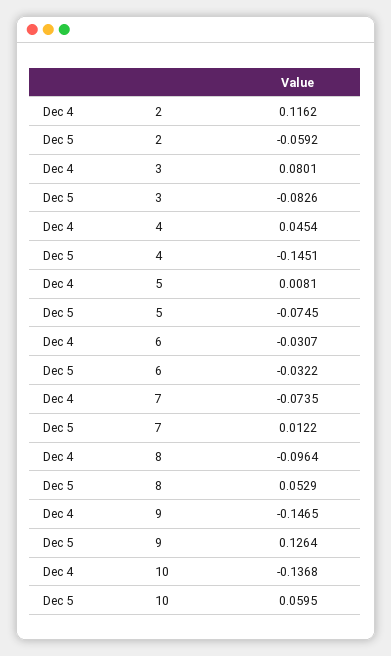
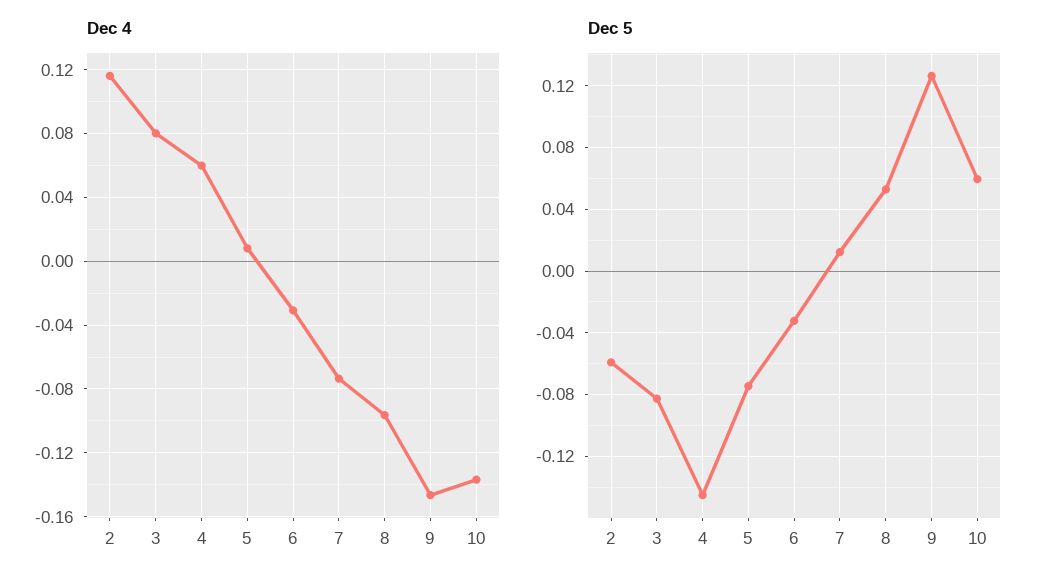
  {
    "Dec 4": {
      "2": 0.1162,
      "3": 0.0801,
-     "4": 0.0454,
+     "4": 0.06,
      "5": 0.0081,
      "6": -0.0307,
      "7": -0.0735,
      "8": -0.0964,
      "9": -0.1465,
      "10": -0.1368
    },
    "Dec 5": {
      "2": -0.0592,
      "3": -0.0826,
      "4": -0.1451,
      "5": -0.0745,
      "6": -0.0322,
      "7": 0.0122,
      "8": 0.0529,
      "9": 0.1264,
      "10": 0.0595
    }
  }

